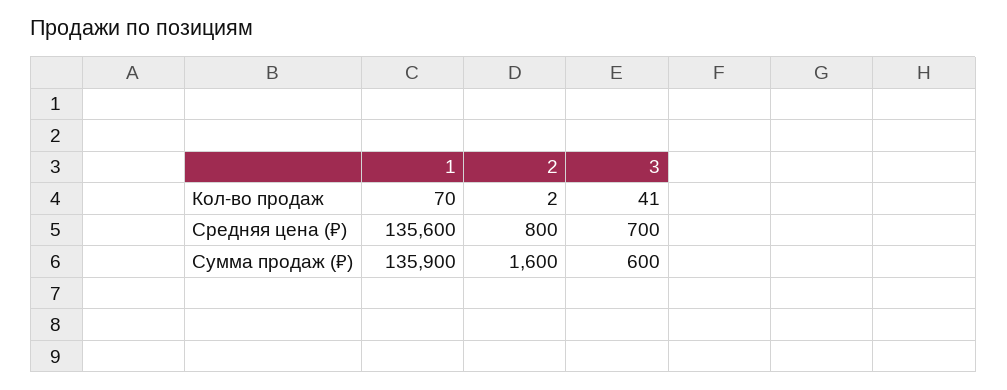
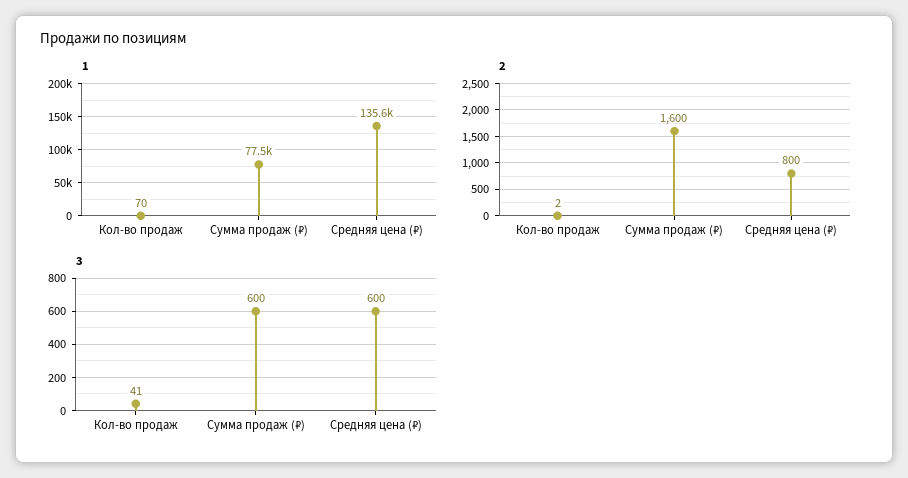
  {
    "1": {
      "Кол-во продаж": 70,
      "Средняя цена (₽)": 135600,
-     "Сумма продаж (₽)": 135900
+     "Сумма продаж (₽)": 77500
    },
    "2": {
      "Кол-во продаж": 2,
      "Средняя цена (₽)": 800,
      "Сумма продаж (₽)": 1600
    },
    "3": {
      "Кол-во продаж": 41,
-     "Средняя цена (₽)": 700,
+     "Средняя цена (₽)": 600,
      "Сумма продаж (₽)": 600
    }
  }

